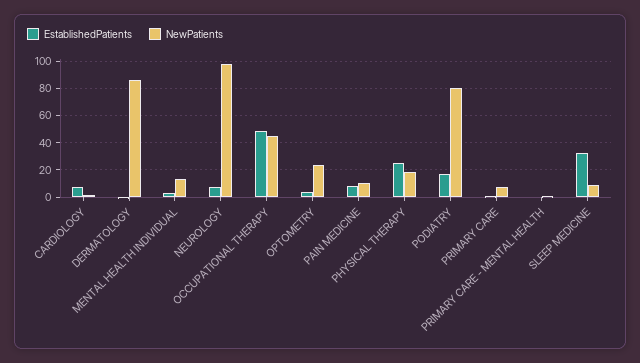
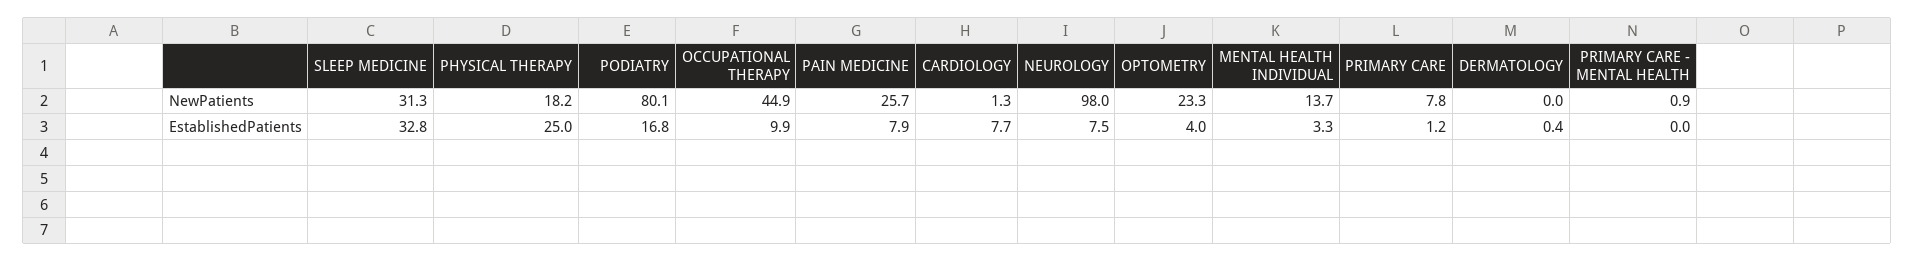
  {
    "EstablishedPatients": {
      "CARDIOLOGY": 7.7,
      "DERMATOLOGY": 0.4,
      "MENTAL HEALTH INDIVIDUAL": 3.3,
      "NEUROLOGY": 7.5,
-     "OCCUPATIONAL THERAPY": 50,
+     "OCCUPATIONAL THERAPY": 9.9,
      "OPTOMETRY": 4,
      "PAIN MEDICINE": 7.9,
      "PHYSICAL THERAPY": 25,
      "PODIATRY": 16.8,
      "PRIMARY CARE": 1.2,
      "PRIMARY CARE - MENTAL HEALTH": 0,
      "SLEEP MEDICINE": 32.8
    },
    "NewPatients": {
      "CARDIOLOGY": 1.3,
-     "DERMATOLOGY": 85,
+     "DERMATOLOGY": 0,
      "MENTAL HEALTH INDIVIDUAL": 13.7,
      "NEUROLOGY": 98,
      "OCCUPATIONAL THERAPY": 44.9,
      "OPTOMETRY": 23.3,
-     "PAIN MEDICINE": 10,
+     "PAIN MEDICINE": 25.7,
      "PHYSICAL THERAPY": 18.2,
      "PODIATRY": 80.1,
      "PRIMARY CARE": 7.8,
      "PRIMARY CARE - MENTAL HEALTH": 0.9,
-     "SLEEP MEDICINE": 10
+     "SLEEP MEDICINE": 31.3
    }
  }

